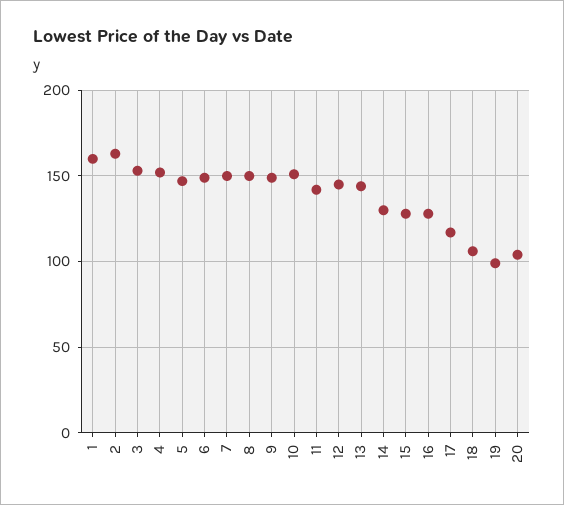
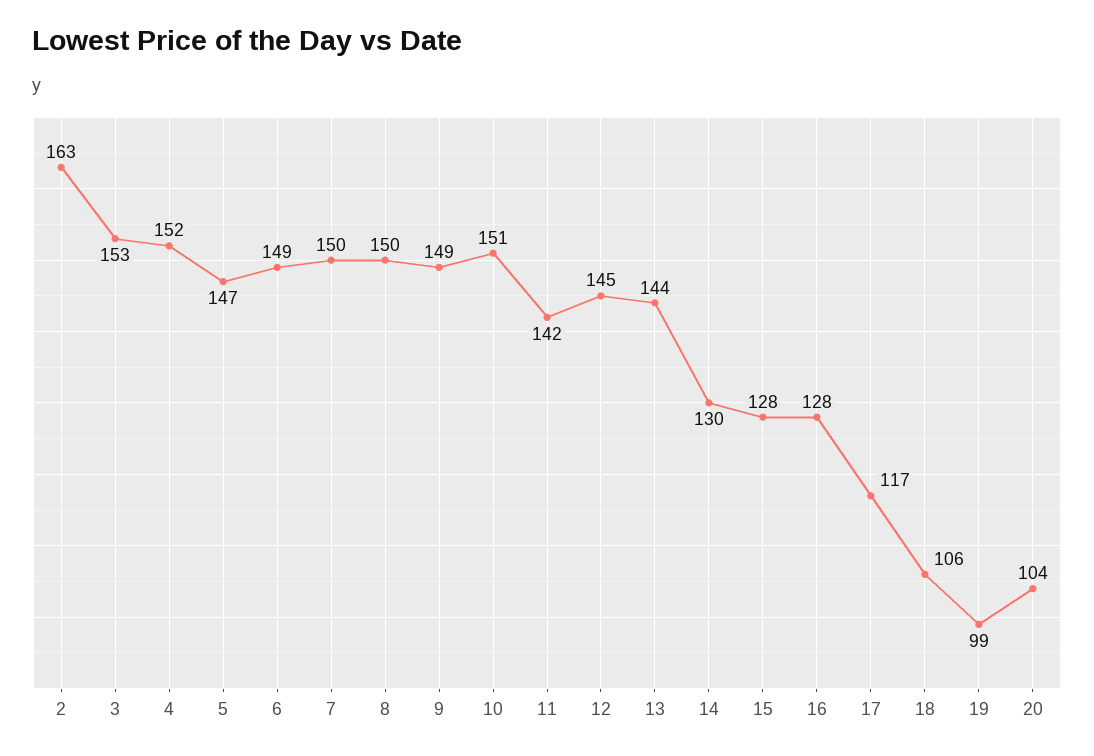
  {
-   "1": 160,
    "2": 163,
    "3": 153,
    "4": 152,
    "5": 147,
    "6": 149,
    "7": 150,
    "8": 150,
    "9": 149,
    "10": 151,
    "11": 142,
    "12": 145,
    "13": 144,
    "14": 130,
    "15": 128,
    "16": 128,
    "17": 117,
    "18": 106,
    "19": 99,
    "20": 104
  }

